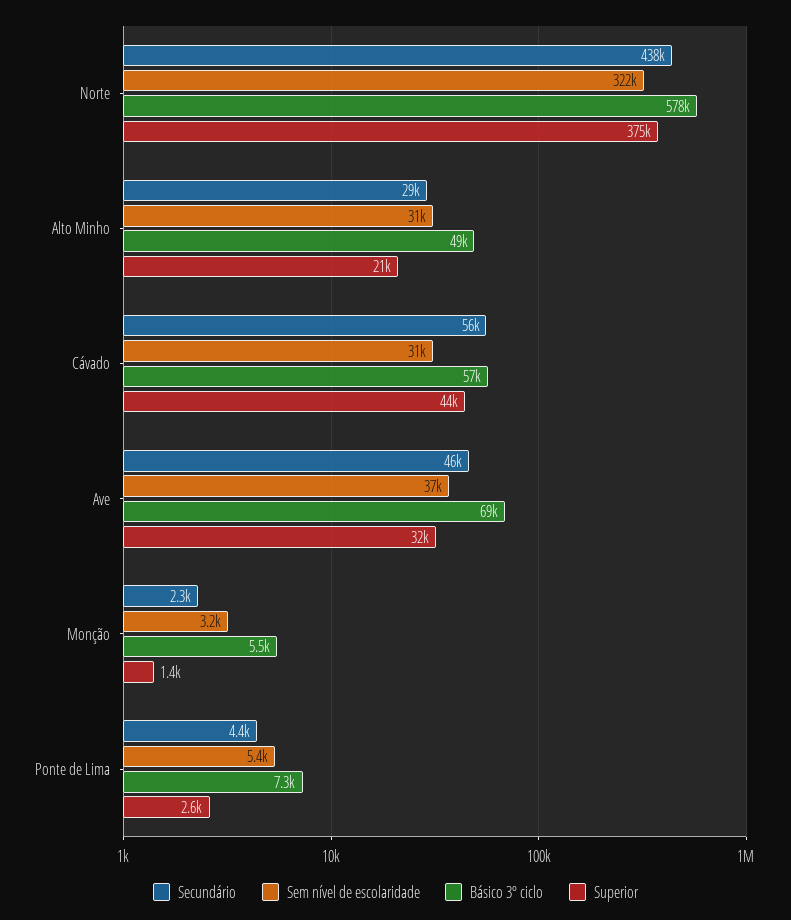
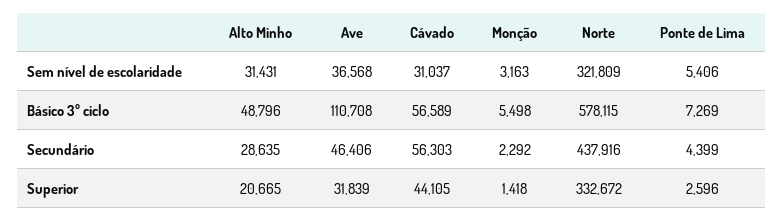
  {
    "Secundário": {
      "Norte": 437916,
      "Alto Minho": 28635,
      "Cávado": 56303,
      "Ave": 46406,
      "Monção": 2292,
      "Ponte de Lima": 4399
    },
    "Sem nível de escolaridade": {
      "Norte": 321809,
      "Alto Minho": 31431,
      "Cávado": 31037,
      "Ave": 36568,
      "Monção": 3163,
      "Ponte de Lima": 5406
    },
    "Básico 3º ciclo": {
      "Norte": 578115,
      "Alto Minho": 48796,
      "Cávado": 56589,
-     "Ave": 69000,
+     "Ave": 110708,
      "Monção": 5498,
      "Ponte de Lima": 7269
    },
    "Superior": {
-     "Norte": 375000,
+     "Norte": 332672,
      "Alto Minho": 20665,
      "Cávado": 44105,
      "Ave": 31839,
      "Monção": 1418,
      "Ponte de Lima": 2596
    }
  }

